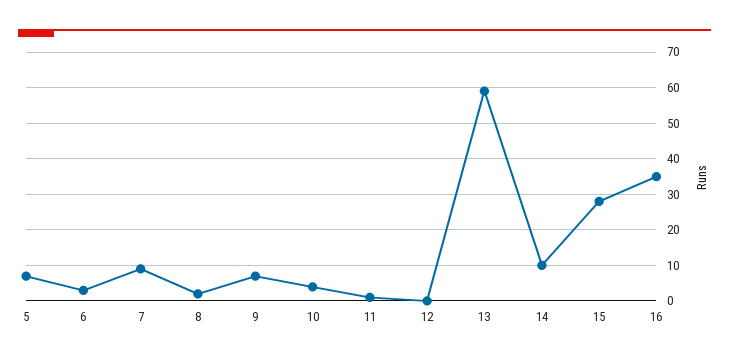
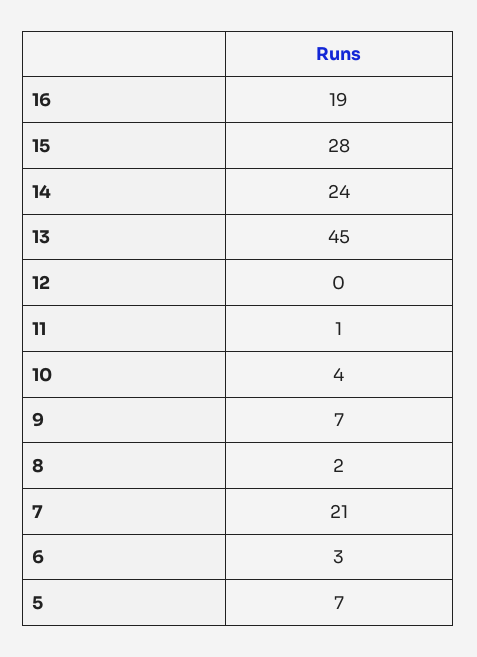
  {
    "5": 7,
    "6": 3,
-   "7": 10,
+   "7": 21,
    "8": 2,
    "9": 7,
    "10": 4,
    "11": 1,
    "12": 0,
-   "13": 60,
+   "13": 45,
-   "14": 10,
+   "14": 24,
    "15": 28,
-   "16": 35
+   "16": 19
  }

